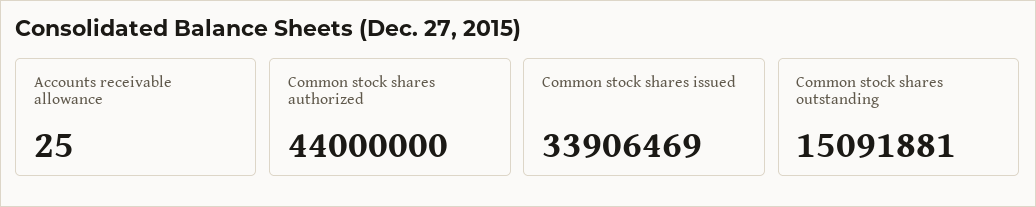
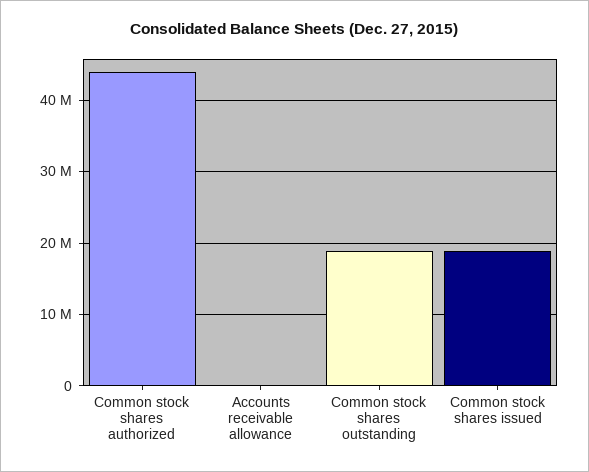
  {
    "Accounts receivable allowance": 25,
    "Common stock shares authorized": 44000000,
-   "Common stock shares issued": 33906469,
+   "Common stock shares issued": 19000000,
-   "Common stock shares outstanding": 15091881
+   "Common stock shares outstanding": 19000000
  }

